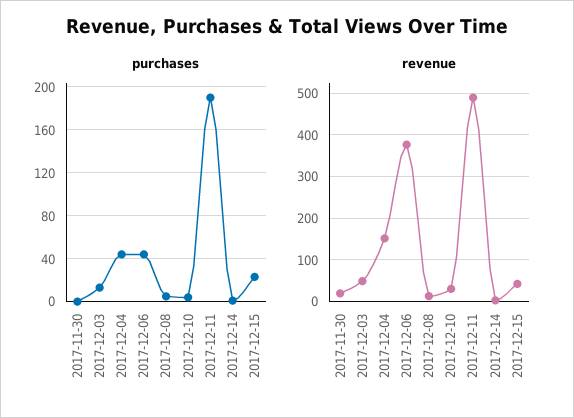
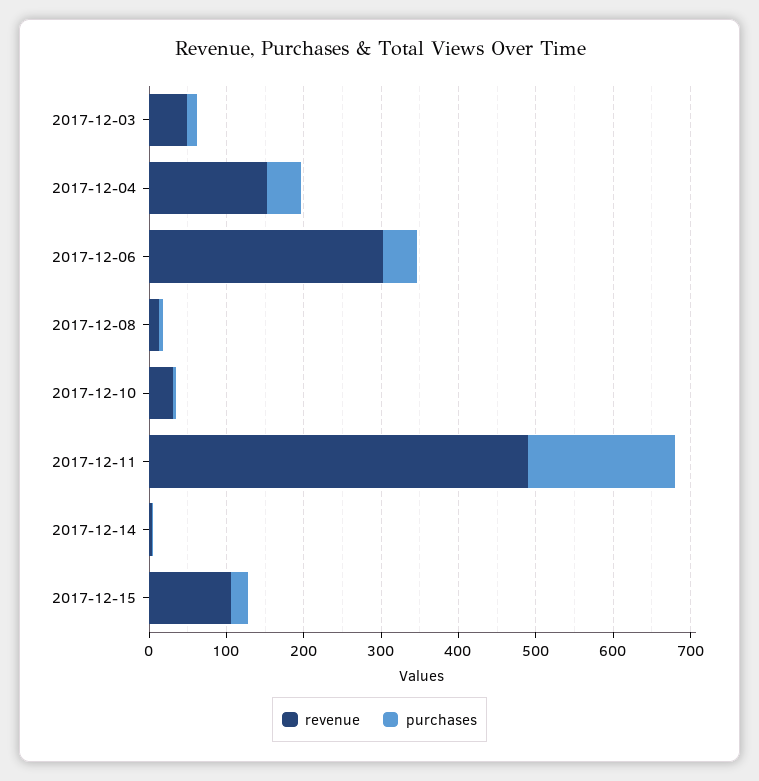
  {
    "purchases": {
-     "2017-11-30": 0,
      "2017-12-03": 10,
      "2017-12-04": 40,
      "2017-12-06": 40,
      "2017-12-08": 10,
      "2017-12-10": 0,
      "2017-12-11": 190,
      "2017-12-14": 0,
      "2017-12-15": 20
    },
    "revenue": {
-     "2017-11-30": 20,
      "2017-12-03": 40,
      "2017-12-04": 160,
-     "2017-12-06": 380,
+     "2017-12-06": 300,
      "2017-12-08": 20,
      "2017-12-10": 40,
      "2017-12-11": 480,
      "2017-12-14": 0,
-     "2017-12-15": 40
+     "2017-12-15": 100
    }
  }

